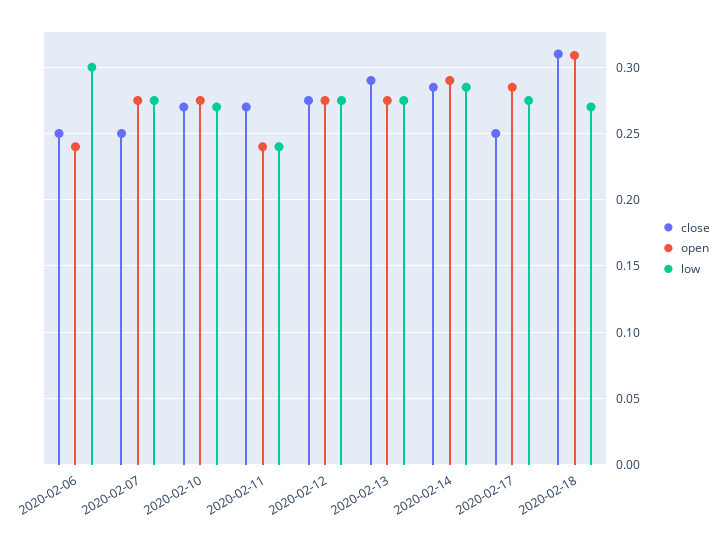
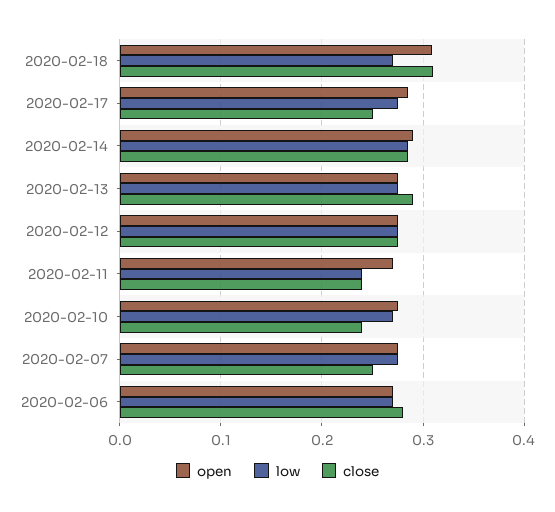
  {
    "close": {
-     "2020-02-06": 0.25,
+     "2020-02-06": 0.28,
      "2020-02-07": 0.25,
-     "2020-02-10": 0.27,
+     "2020-02-10": 0.24,
-     "2020-02-11": 0.27,
+     "2020-02-11": 0.24,
      "2020-02-12": 0.275,
      "2020-02-13": 0.29,
      "2020-02-14": 0.285,
      "2020-02-17": 0.25,
      "2020-02-18": 0.31
    },
    "open": {
-     "2020-02-06": 0.24,
+     "2020-02-06": 0.27,
      "2020-02-07": 0.275,
      "2020-02-10": 0.275,
-     "2020-02-11": 0.24,
+     "2020-02-11": 0.27,
      "2020-02-12": 0.275,
      "2020-02-13": 0.275,
      "2020-02-14": 0.29,
      "2020-02-17": 0.285,
      "2020-02-18": 0.31
    },
    "low": {
-     "2020-02-06": 0.3,
+     "2020-02-06": 0.27,
      "2020-02-07": 0.275,
      "2020-02-10": 0.27,
      "2020-02-11": 0.24,
      "2020-02-12": 0.275,
      "2020-02-13": 0.275,
      "2020-02-14": 0.285,
      "2020-02-17": 0.275,
      "2020-02-18": 0.27
    }
  }

